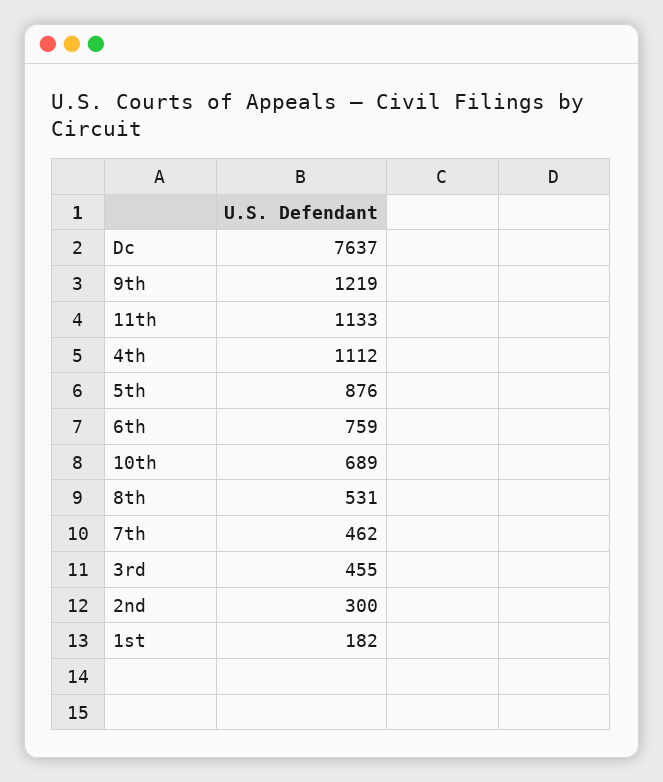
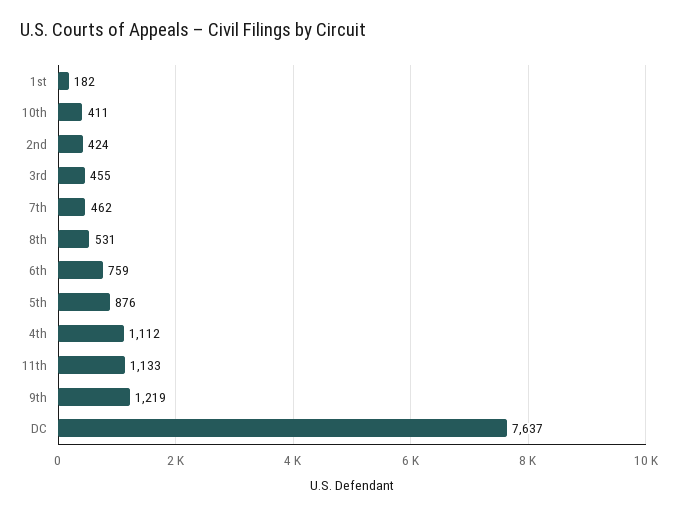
  {
    "Dc": 7637,
    "9th": 1219,
    "11th": 1133,
    "4th": 1112,
    "5th": 876,
    "6th": 759,
-   "10th": 689,
+   "10th": 411,
    "8th": 531,
    "7th": 462,
    "3rd": 455,
-   "2nd": 300,
+   "2nd": 424,
    "1st": 182
  }

